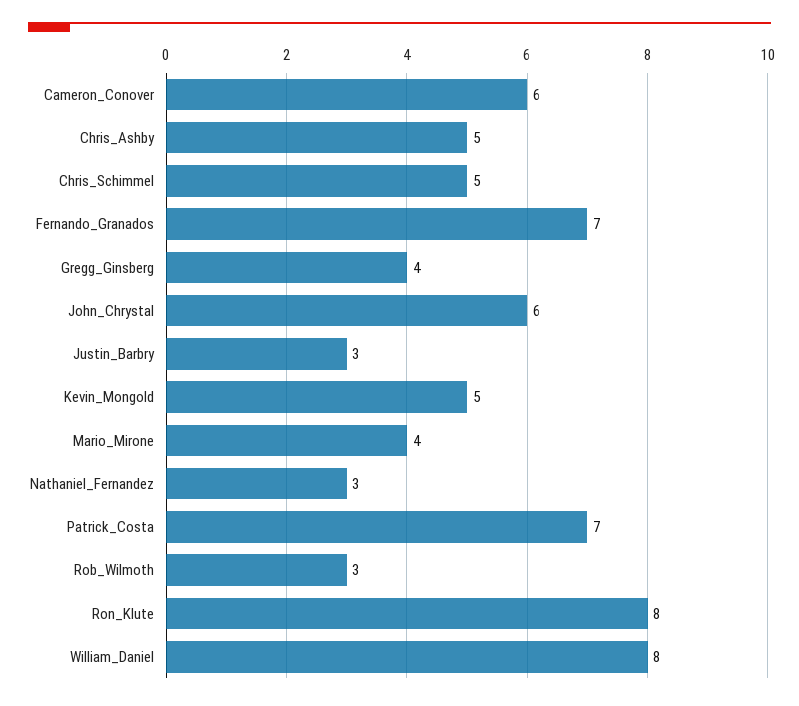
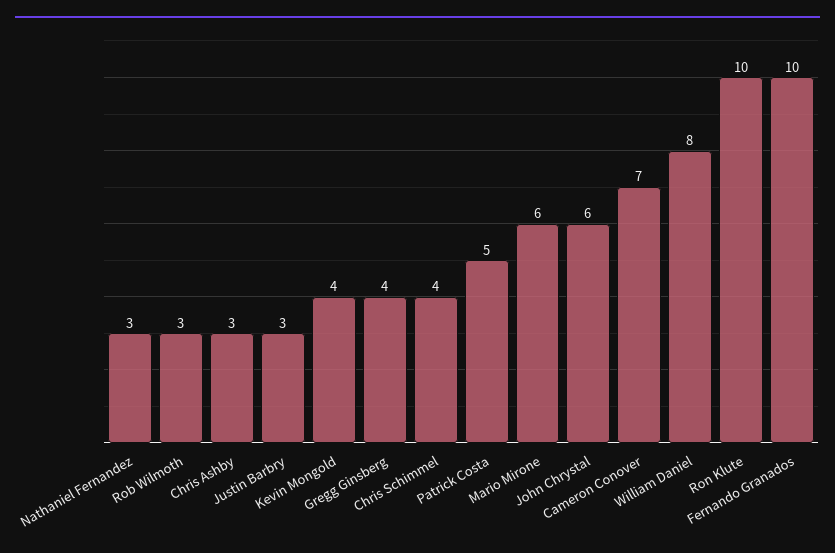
  {
-   "Cameron_Conover": 6,
+   "Cameron_Conover": 7,
-   "Chris_Ashby": 5,
+   "Chris_Ashby": 3,
-   "Chris_Schimmel": 5,
+   "Chris_Schimmel": 4,
-   "Fernando_Granados": 7,
+   "Fernando_Granados": 10,
    "Gregg_Ginsberg": 4,
    "John_Chrystal": 6,
    "Justin_Barbry": 3,
-   "Kevin_Mongold": 5,
+   "Kevin_Mongold": 4,
-   "Mario_Mirone": 4,
+   "Mario_Mirone": 6,
    "Nathaniel_Fernandez": 3,
-   "Patrick_Costa": 7,
+   "Patrick_Costa": 5,
    "Rob_Wilmoth": 3,
-   "Ron_Klute": 8,
+   "Ron_Klute": 10,
    "William_Daniel": 8
  }

